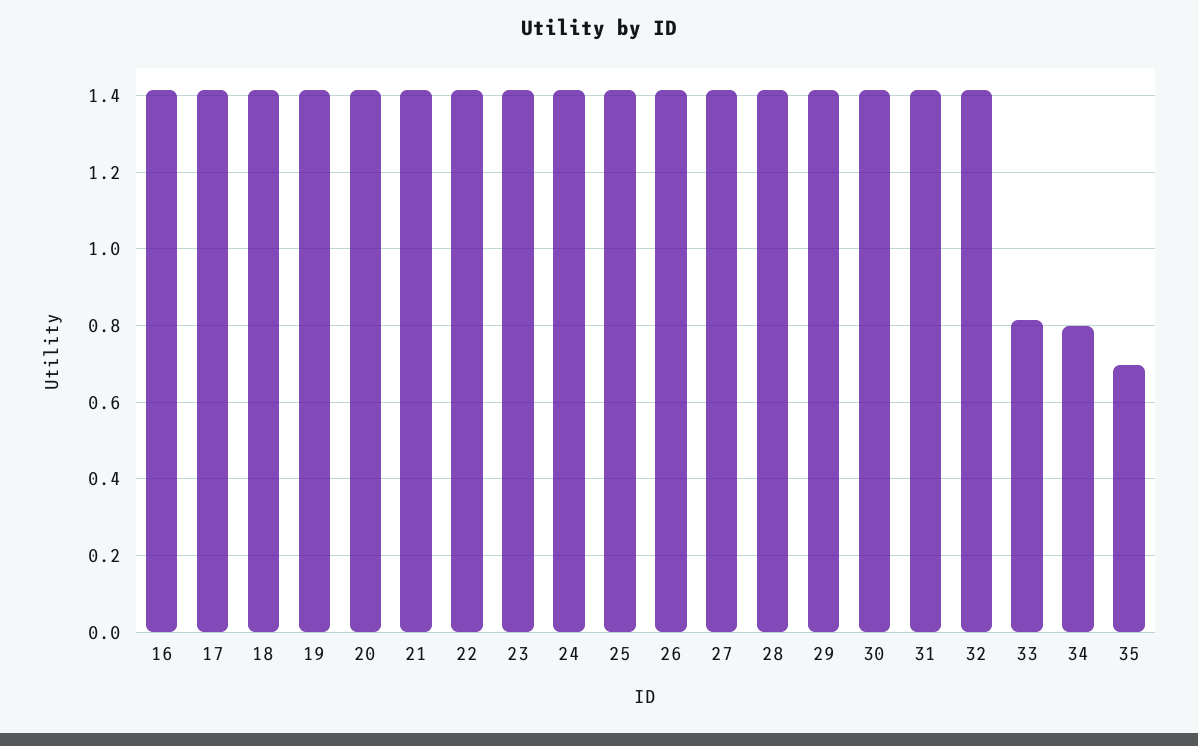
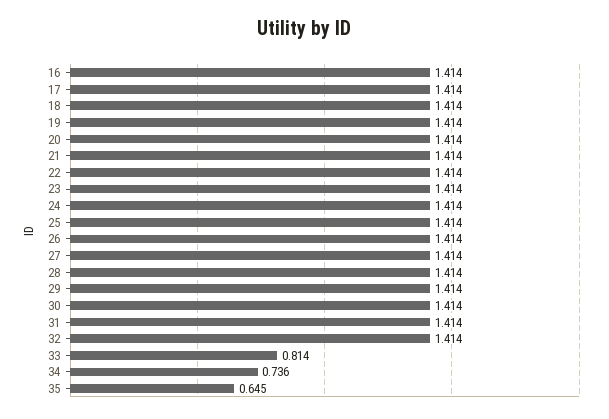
  {
    "16": 1.414,
    "17": 1.414,
    "18": 1.414,
    "19": 1.414,
    "20": 1.414,
    "21": 1.414,
    "22": 1.414,
    "23": 1.414,
    "24": 1.414,
    "25": 1.414,
    "26": 1.414,
    "27": 1.414,
    "28": 1.414,
    "29": 1.414,
    "30": 1.414,
    "31": 1.414,
    "32": 1.414,
    "33": 0.814,
-   "34": 0.8,
+   "34": 0.736,
-   "35": 0.7
+   "35": 0.645
  }

